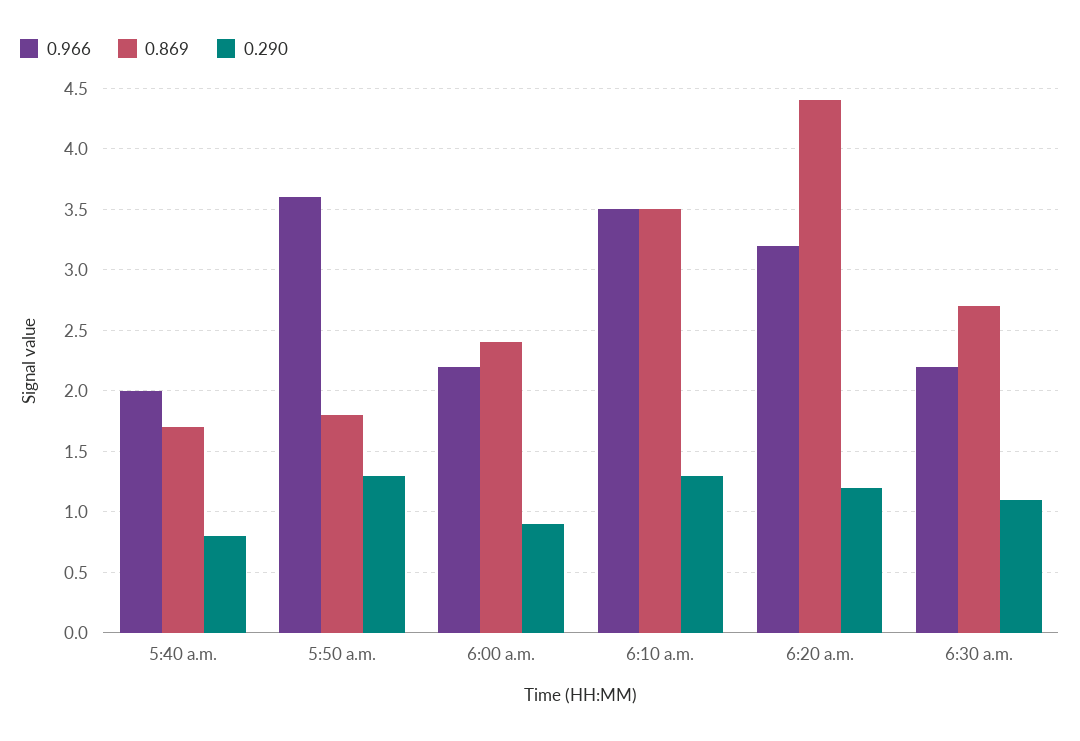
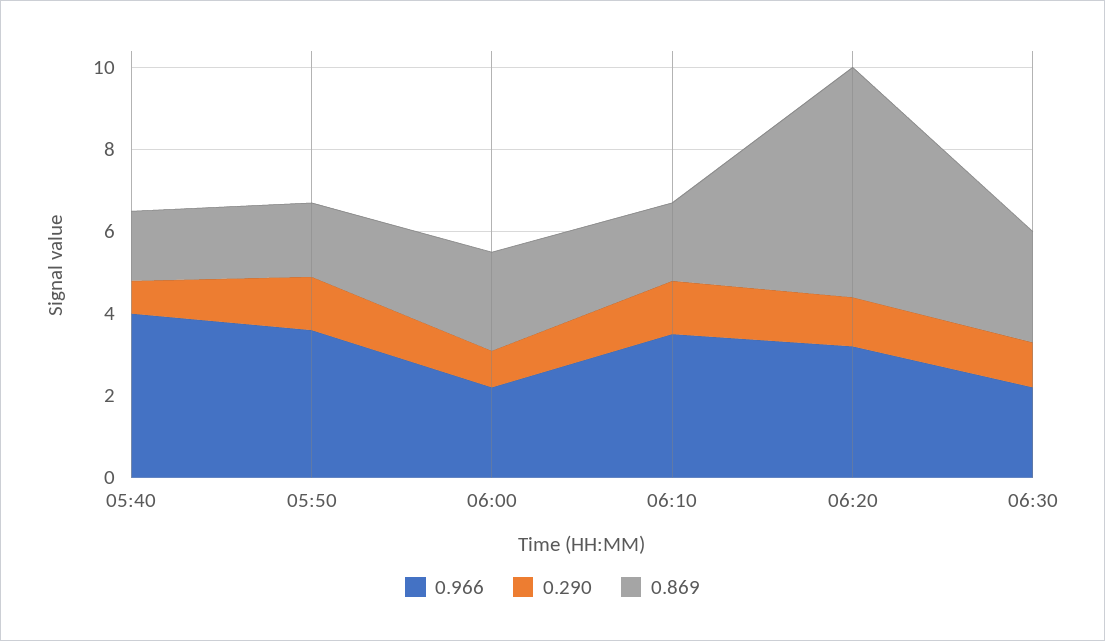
  {
    "0.966": {
-     "5:40 a.m.": 2,
+     "5:40 a.m.": 4,
      "5:50 a.m.": 3.6,
      "6:00 a.m.": 2.2,
      "6:10 a.m.": 3.5,
      "6:20 a.m.": 3.2,
      "6:30 a.m.": 2.2
    },
    "0.869": {
      "5:40 a.m.": 1.7,
      "5:50 a.m.": 1.8,
      "6:00 a.m.": 2.4,
-     "6:10 a.m.": 3.5,
+     "6:10 a.m.": 2,
-     "6:20 a.m.": 4.4,
+     "6:20 a.m.": 5.5,
      "6:30 a.m.": 2.7
    },
    "0.290": {
      "5:40 a.m.": 0.8,
      "5:50 a.m.": 1.3,
      "6:00 a.m.": 0.9,
      "6:10 a.m.": 1.3,
      "6:20 a.m.": 1.2,
      "6:30 a.m.": 1.1
    }
  }

